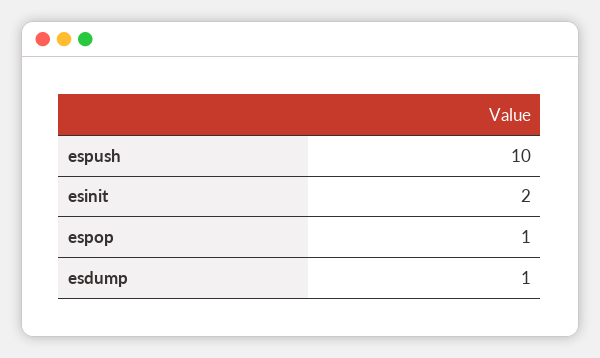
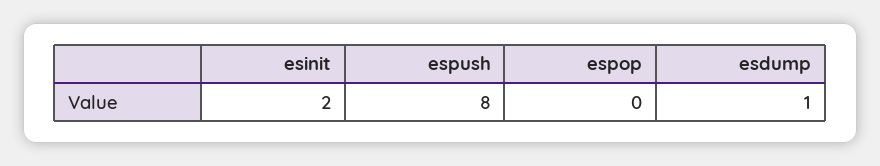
  {
-   "espush": 10,
+   "espush": 8,
    "esinit": 2,
-   "espop": 1,
+   "espop": 0,
    "esdump": 1
  }

